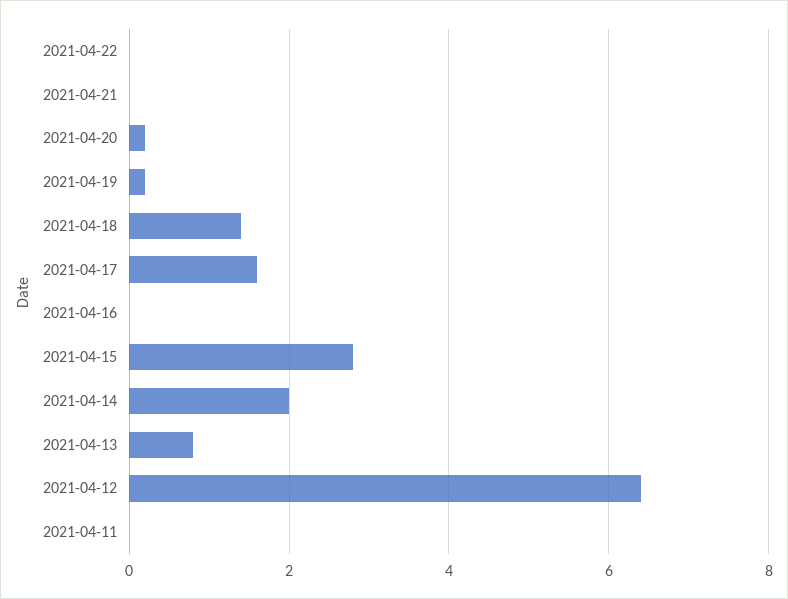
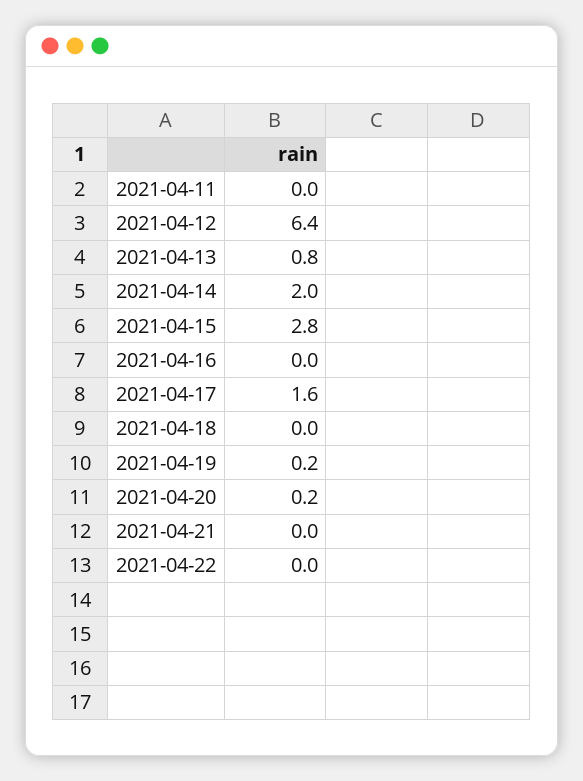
  {
    "2021-04-22": 0,
    "2021-04-21": 0,
    "2021-04-20": 0.2,
    "2021-04-19": 0.2,
-   "2021-04-18": 1.5,
+   "2021-04-18": 0,
    "2021-04-17": 1.6,
    "2021-04-16": 0,
    "2021-04-15": 2.8,
    "2021-04-14": 2,
    "2021-04-13": 0.8,
    "2021-04-12": 6.4,
    "2021-04-11": 0
  }

